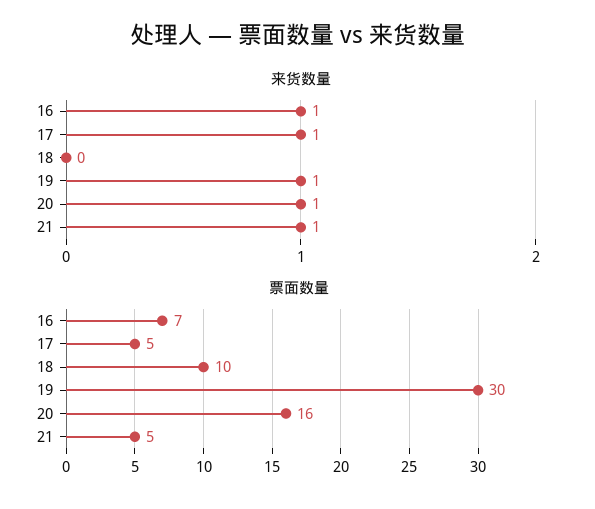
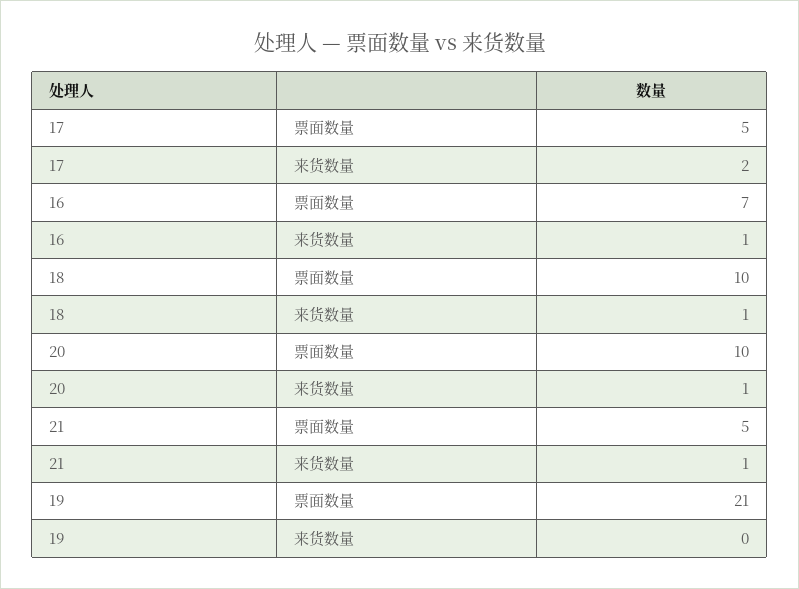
  {
    "来货数量": {
      "16": 1,
-     "17": 1,
+     "17": 2,
-     "18": 0,
+     "18": 1,
-     "19": 1,
+     "19": 0,
      "20": 1,
      "21": 1
    },
    "票面数量": {
      "16": 7,
      "17": 5,
      "18": 10,
-     "19": 30,
+     "19": 21,
-     "20": 16,
+     "20": 10,
      "21": 5
    }
  }

